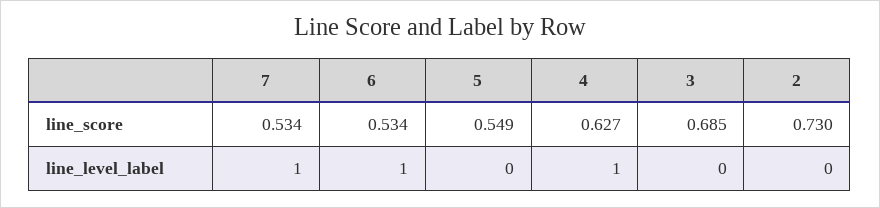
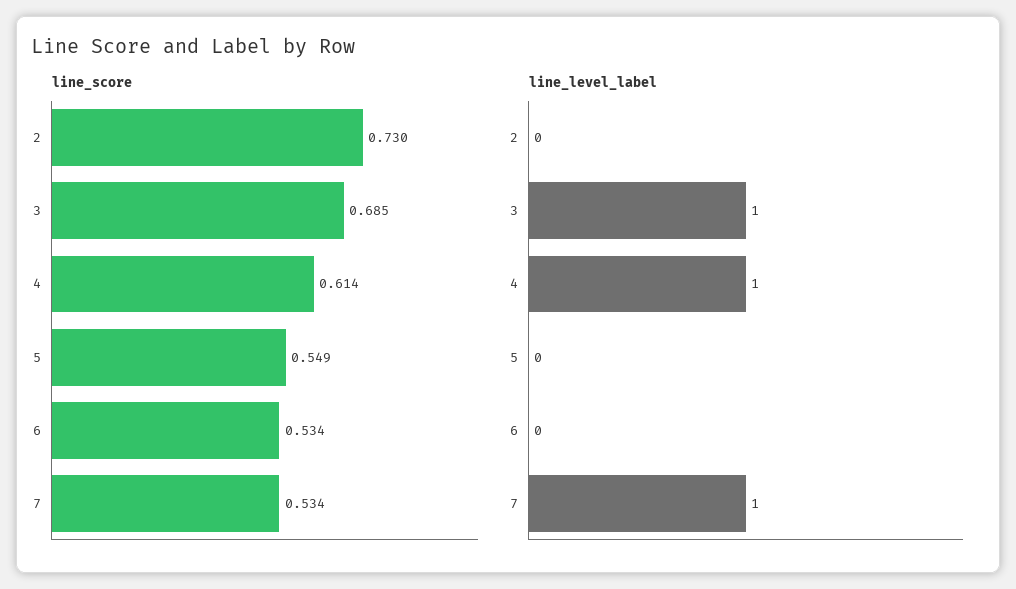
  {
    "line_score": {
      "7": 0.534,
      "6": 0.534,
      "5": 0.549,
-     "4": 0.627,
+     "4": 0.614,
      "3": 0.685,
      "2": 0.73
    },
    "line_level_label": {
      "7": 1,
-     "6": 1,
+     "6": 0,
      "5": 0,
      "4": 1,
-     "3": 0,
+     "3": 1,
      "2": 0
    }
  }

